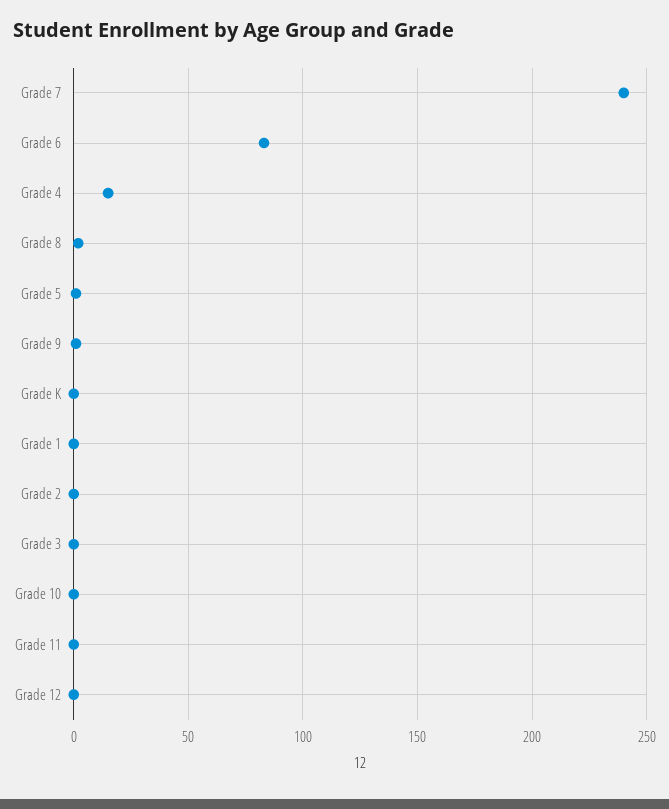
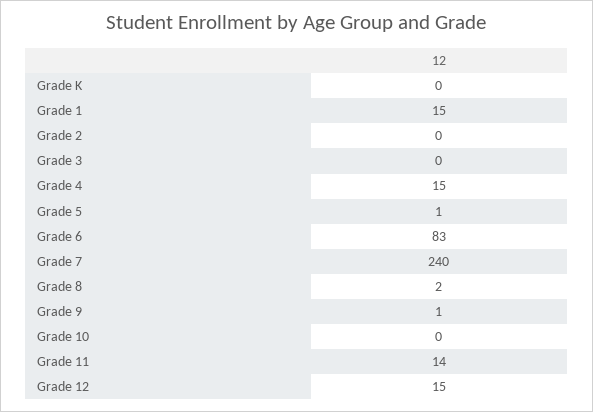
  {
    "Grade 7": 240,
    "Grade 6": 83,
    "Grade 4": 15,
    "Grade 8": 2,
    "Grade 5": 1,
    "Grade 9": 1,
    "Grade K": 0,
-   "Grade 1": 0,
+   "Grade 1": 15,
    "Grade 2": 0,
    "Grade 3": 0,
    "Grade 10": 0,
-   "Grade 11": 0,
+   "Grade 11": 14,
-   "Grade 12": 0
+   "Grade 12": 15
  }

